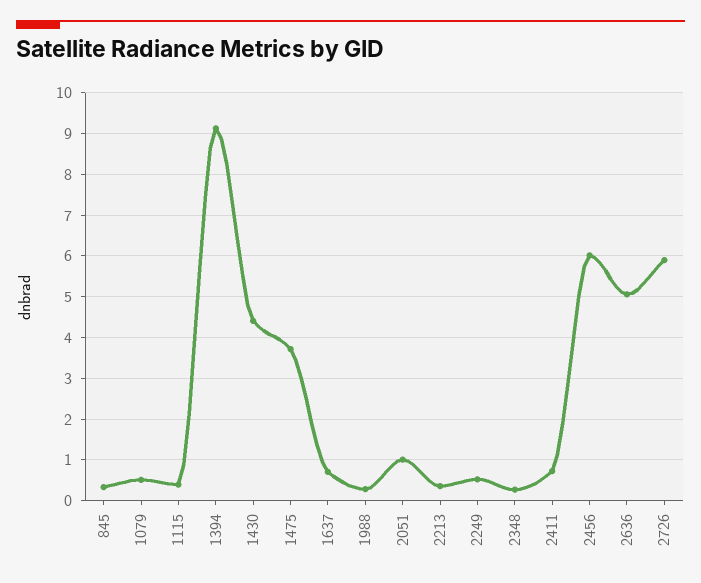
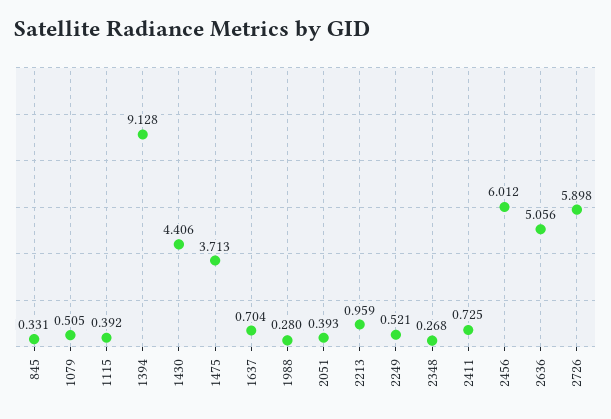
  {
    "845": 0.331,
    "1079": 0.505,
    "1115": 0.392,
    "1394": 9.128,
    "1430": 4.406,
    "1475": 3.713,
    "1637": 0.704,
    "1988": 0.28,
-   "2051": 1,
+   "2051": 0.393,
-   "2213": 0.4,
+   "2213": 0.959,
    "2249": 0.521,
    "2348": 0.268,
    "2411": 0.725,
    "2456": 6.012,
    "2636": 5.056,
    "2726": 5.898
  }

